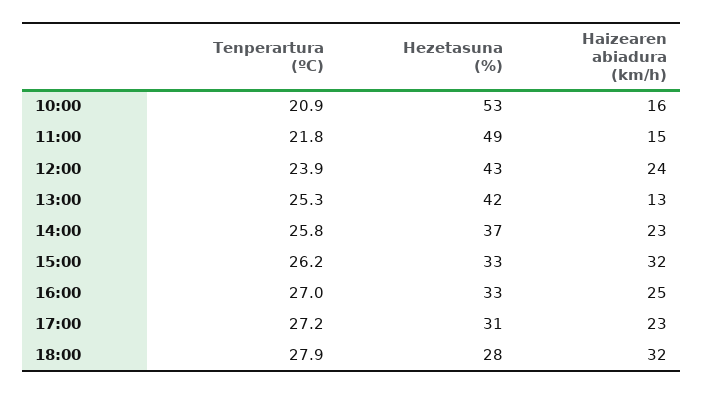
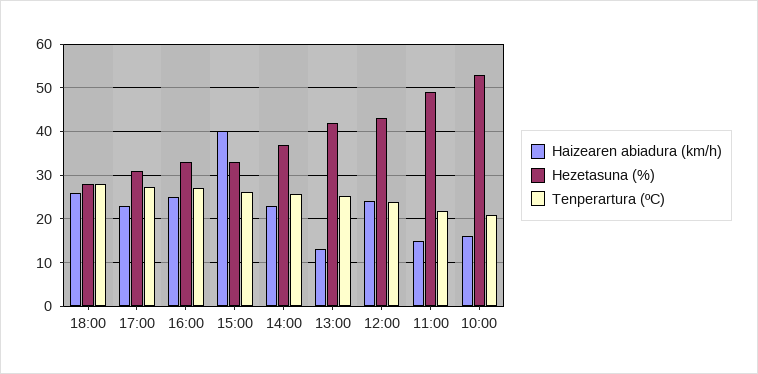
  {
    "Tenperartura (ºC)": {
      "10:00": 20.9,
      "11:00": 21.8,
      "12:00": 23.9,
      "13:00": 25.3,
      "14:00": 25.8,
      "15:00": 26.2,
      "16:00": 27,
      "17:00": 27.2,
      "18:00": 27.9
    },
    "Hezetasuna (%)": {
      "10:00": 53,
      "11:00": 49,
      "12:00": 43,
      "13:00": 42,
      "14:00": 37,
      "15:00": 33,
      "16:00": 33,
      "17:00": 31,
      "18:00": 28
    },
    "Haizearen abiadura (km/h)": {
      "10:00": 16,
      "11:00": 15,
      "12:00": 24,
      "13:00": 13,
      "14:00": 23,
-     "15:00": 32,
+     "15:00": 40,
      "16:00": 25,
      "17:00": 23,
-     "18:00": 32
+     "18:00": 26
    }
  }

